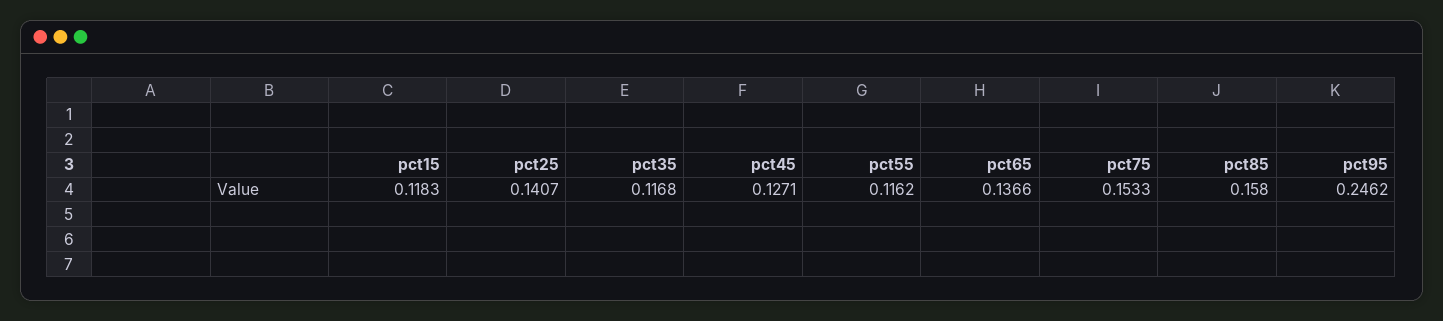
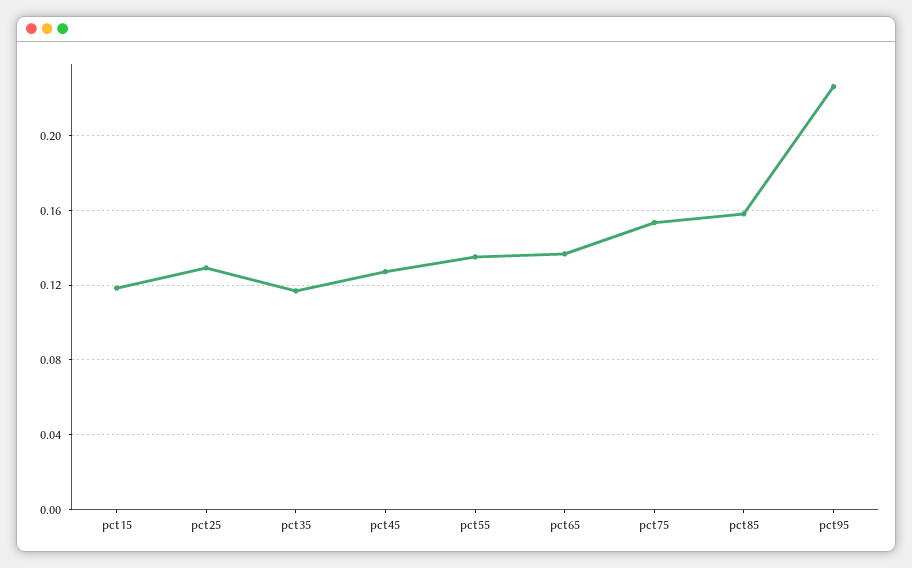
  {
    "pct15": 0.1183,
-   "pct25": 0.1407,
+   "pct25": 0.13,
    "pct35": 0.1168,
    "pct45": 0.1271,
-   "pct55": 0.1162,
+   "pct55": 0.135,
    "pct65": 0.1366,
    "pct75": 0.1533,
    "pct85": 0.158,
-   "pct95": 0.2462
+   "pct95": 0.225
  }

